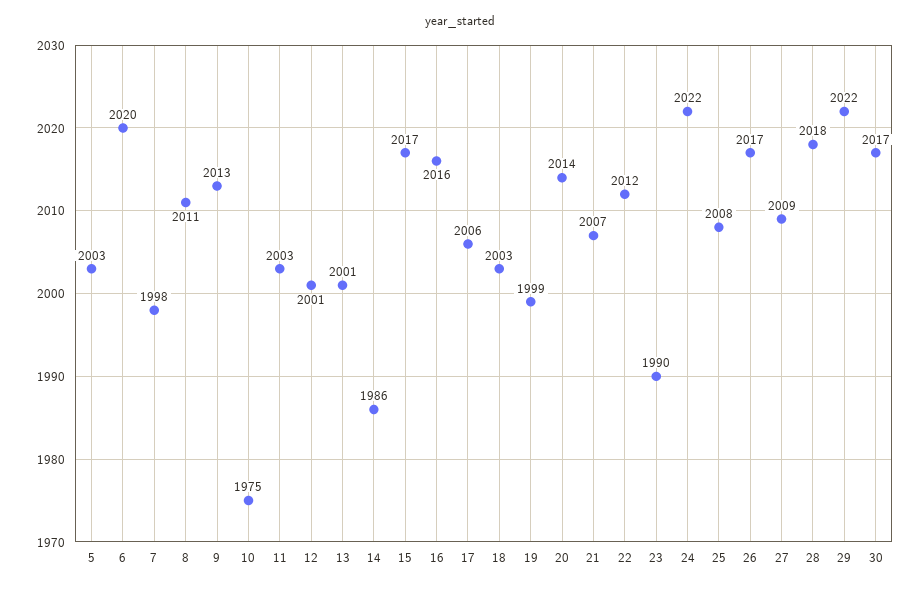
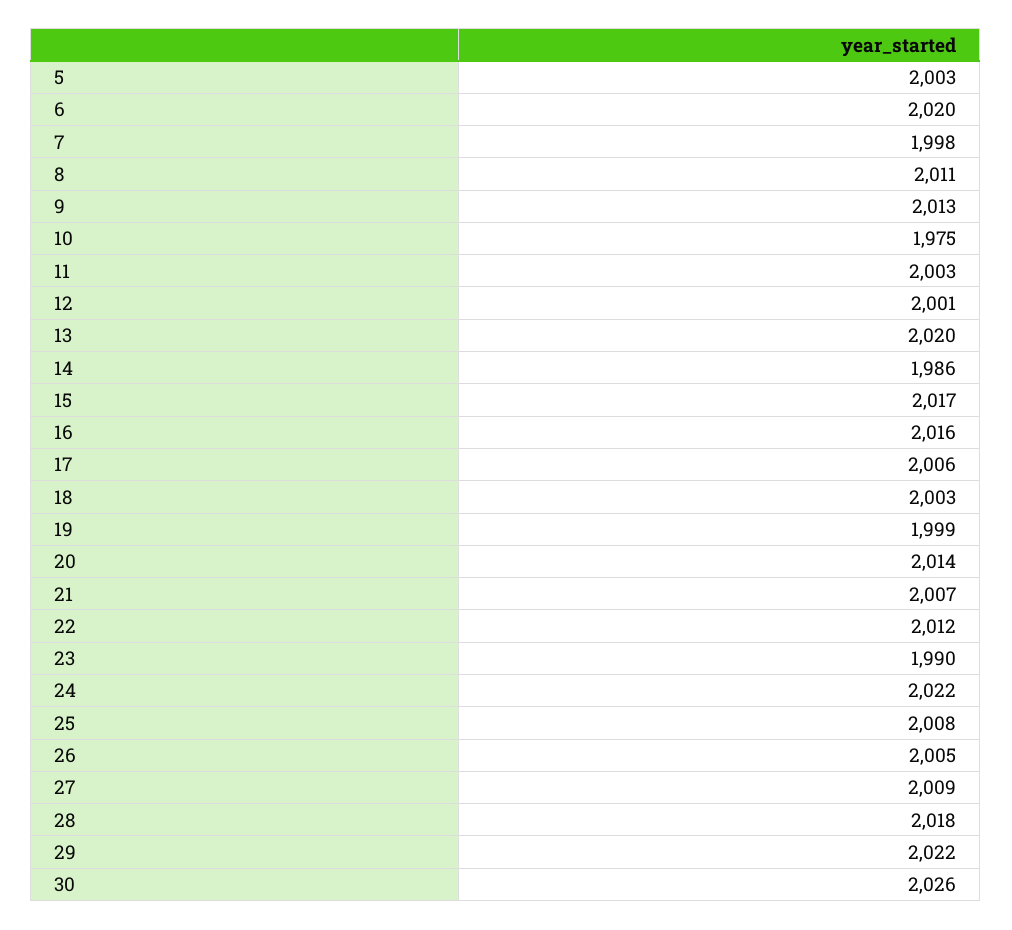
  {
    "5": 2003,
    "6": 2020,
    "7": 1998,
    "8": 2011,
    "9": 2013,
    "10": 1975,
    "11": 2003,
    "12": 2001,
-   "13": 2001,
+   "13": 2020,
    "14": 1986,
    "15": 2017,
    "16": 2016,
    "17": 2006,
    "18": 2003,
    "19": 1999,
    "20": 2014,
    "21": 2007,
    "22": 2012,
    "23": 1990,
    "24": 2022,
    "25": 2008,
-   "26": 2017,
+   "26": 2005,
    "27": 2009,
    "28": 2018,
    "29": 2022,
-   "30": 2017
+   "30": 2026
  }

